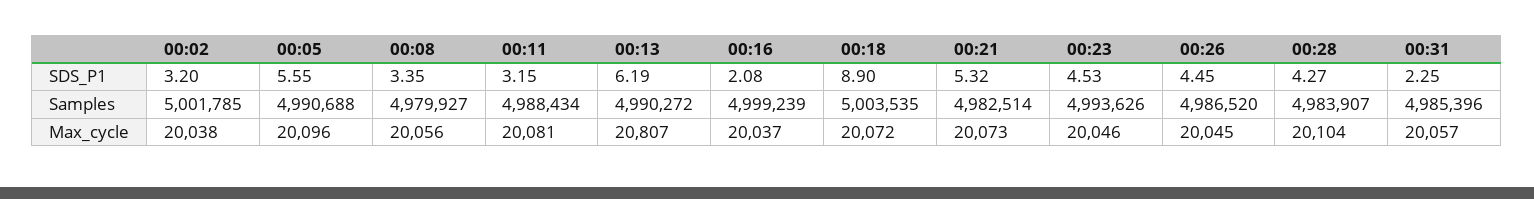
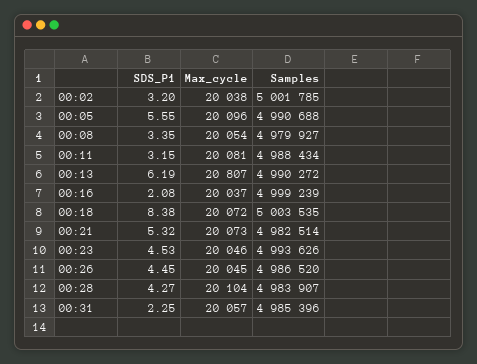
  {
    "00:02": {
      "SDS_P1": 3.2,
      "Samples": 5001785,
      "Max_cycle": 20038
    },
    "00:05": {
      "SDS_P1": 5.55,
      "Samples": 4990688,
      "Max_cycle": 20096
    },
    "00:08": {
      "SDS_P1": 3.35,
      "Samples": 4979927,
-     "Max_cycle": 20056
+     "Max_cycle": 20054
    },
    "00:11": {
      "SDS_P1": 3.15,
      "Samples": 4988434,
      "Max_cycle": 20081
    },
    "00:13": {
      "SDS_P1": 6.19,
      "Samples": 4990272,
      "Max_cycle": 20807
    },
    "00:16": {
      "SDS_P1": 2.08,
      "Samples": 4999239,
      "Max_cycle": 20037
    },
    "00:18": {
-     "SDS_P1": 8.9,
+     "SDS_P1": 8.38,
      "Samples": 5003535,
      "Max_cycle": 20072
    },
    "00:21": {
      "SDS_P1": 5.32,
      "Samples": 4982514,
      "Max_cycle": 20073
    },
    "00:23": {
      "SDS_P1": 4.53,
      "Samples": 4993626,
      "Max_cycle": 20046
    },
    "00:26": {
      "SDS_P1": 4.45,
      "Samples": 4986520,
      "Max_cycle": 20045
    },
    "00:28": {
      "SDS_P1": 4.27,
      "Samples": 4983907,
      "Max_cycle": 20104
    },
    "00:31": {
      "SDS_P1": 2.25,
      "Samples": 4985396,
      "Max_cycle": 20057
    }
  }

